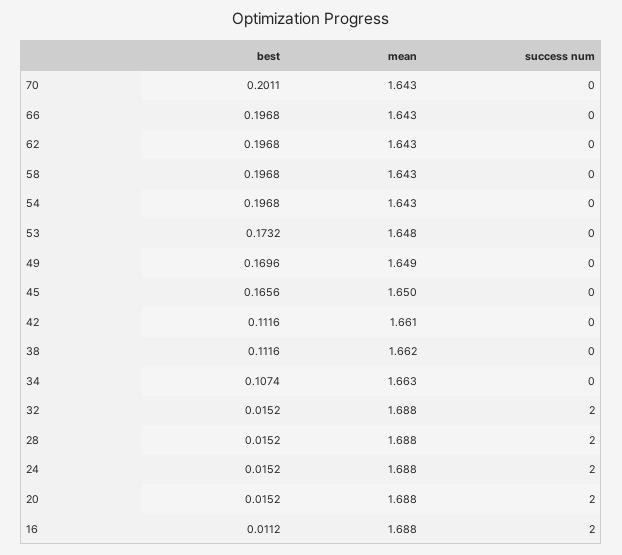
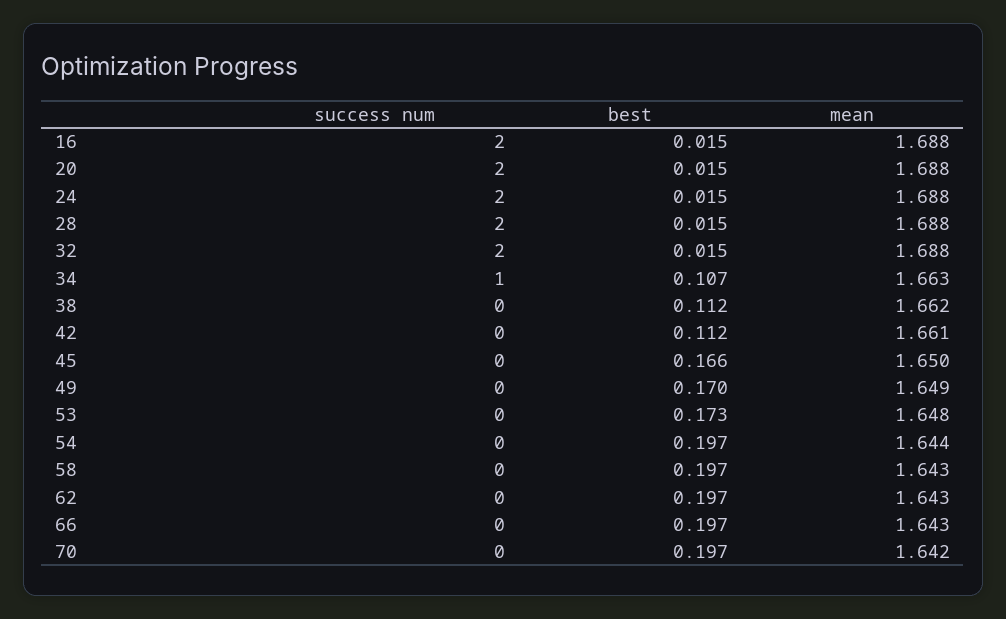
  {
    "best": {
-     "70": 0.2011,
+     "70": 0.197,
      "66": 0.1968,
      "62": 0.1968,
      "58": 0.1968,
      "54": 0.1968,
      "53": 0.1732,
      "49": 0.1696,
      "45": 0.1656,
      "42": 0.1116,
      "38": 0.1116,
      "34": 0.1074,
      "32": 0.0152,
      "28": 0.0152,
      "24": 0.0152,
      "20": 0.0152,
-     "16": 0.0112
+     "16": 0.015
    },
    "mean": {
-     "70": 1.643,
+     "70": 1.642,
      "66": 1.643,
      "62": 1.643,
      "58": 1.643,
-     "54": 1.643,
+     "54": 1.644,
      "53": 1.648,
      "49": 1.649,
      "45": 1.65,
      "42": 1.661,
      "38": 1.662,
      "34": 1.663,
      "32": 1.688,
      "28": 1.688,
      "24": 1.688,
      "20": 1.688,
      "16": 1.688
    },
    "success num": {
      "70": 0,
      "66": 0,
      "62": 0,
      "58": 0,
      "54": 0,
      "53": 0,
      "49": 0,
      "45": 0,
      "42": 0,
      "38": 0,
-     "34": 0,
+     "34": 1,
      "32": 2,
      "28": 2,
      "24": 2,
      "20": 2,
      "16": 2
    }
  }

